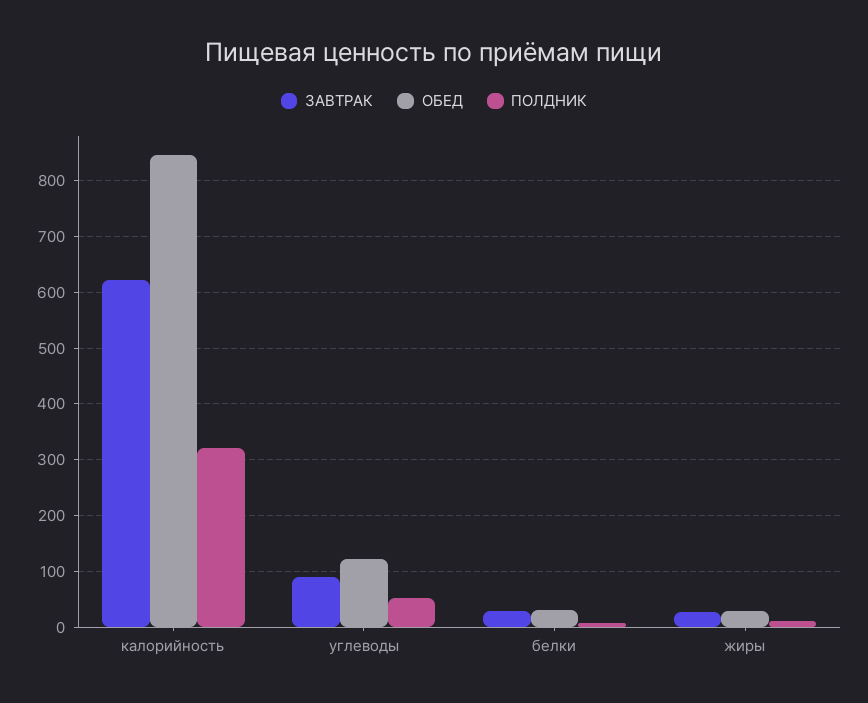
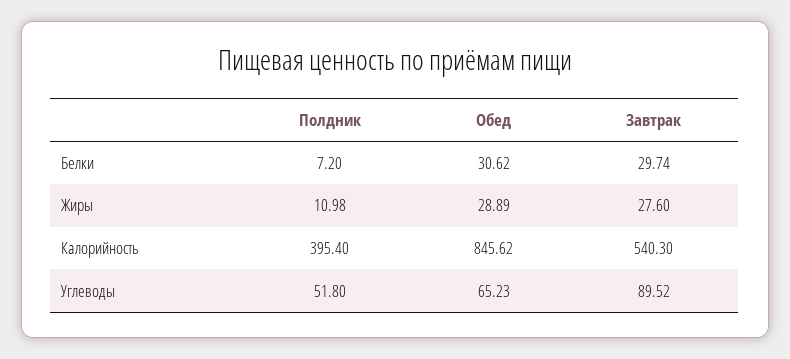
  {
    "ЗАВТРАК": {
-     "калорийность": 620,
+     "калорийность": 540.3,
      "углеводы": 89.52,
      "белки": 29.74,
      "жиры": 27.6
    },
    "ОБЕД": {
      "калорийность": 845.62,
-     "углеводы": 120,
+     "углеводы": 65.23,
      "белки": 30.62,
      "жиры": 28.89
    },
    "ПОЛДНИК": {
-     "калорийность": 320,
+     "калорийность": 395.4,
      "углеводы": 51.8,
      "белки": 7.2,
      "жиры": 10.98
    }
  }

